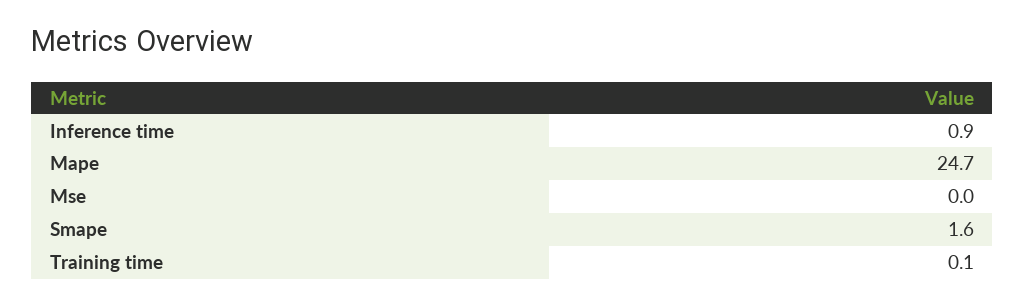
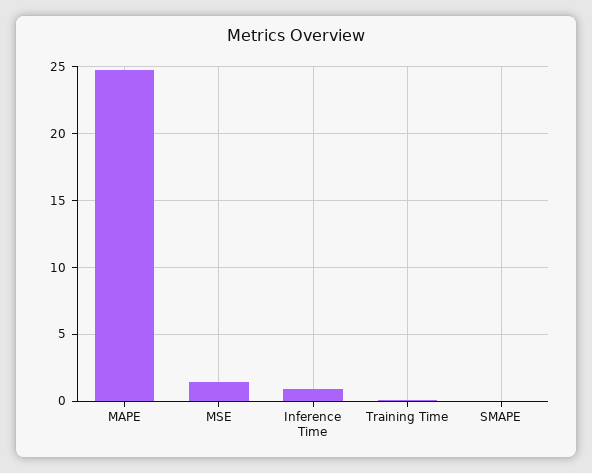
  {
    "Inference time": 0.9,
    "Mape": 24.7,
-   "Mse": 0,
+   "Mse": 1.5,
-   "Smape": 1.6,
+   "Smape": 0,
    "Training time": 0.1
  }

